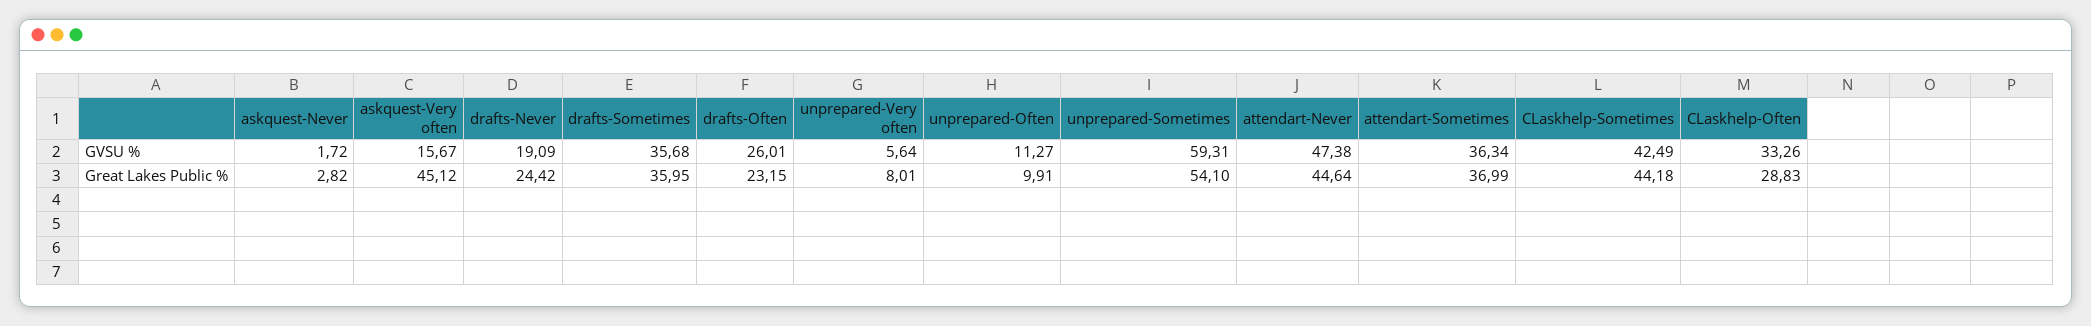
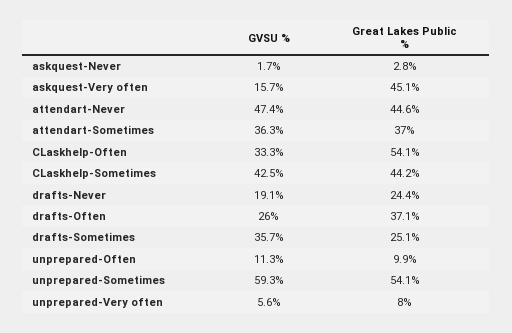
  {
    "askquest-Never": {
      "GVSU %": 1.72,
      "Great Lakes Public %": 2.82
    },
    "askquest-Very often": {
      "GVSU %": 15.67,
      "Great Lakes Public %": 45.12
    },
    "drafts-Never": {
      "GVSU %": 19.09,
      "Great Lakes Public %": 24.42
    },
    "drafts-Sometimes": {
      "GVSU %": 35.68,
-     "Great Lakes Public %": 35.95
+     "Great Lakes Public %": 25.1
    },
    "drafts-Often": {
      "GVSU %": 26.01,
-     "Great Lakes Public %": 23.15
+     "Great Lakes Public %": 37.1
    },
    "unprepared-Very often": {
      "GVSU %": 5.64,
      "Great Lakes Public %": 8.01
    },
    "unprepared-Often": {
      "GVSU %": 11.27,
      "Great Lakes Public %": 9.91
    },
    "unprepared-Sometimes": {
      "GVSU %": 59.31,
      "Great Lakes Public %": 54.1
    },
    "attendart-Never": {
      "GVSU %": 47.38,
      "Great Lakes Public %": 44.64
    },
    "attendart-Sometimes": {
      "GVSU %": 36.34,
      "Great Lakes Public %": 36.99
    },
    "CLaskhelp-Sometimes": {
      "GVSU %": 42.49,
      "Great Lakes Public %": 44.18
    },
    "CLaskhelp-Often": {
      "GVSU %": 33.26,
-     "Great Lakes Public %": 28.83
+     "Great Lakes Public %": 54.1
    }
  }

